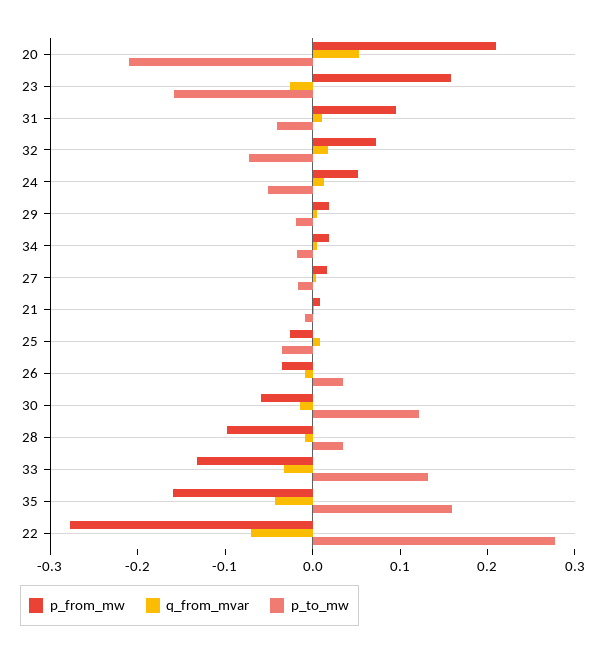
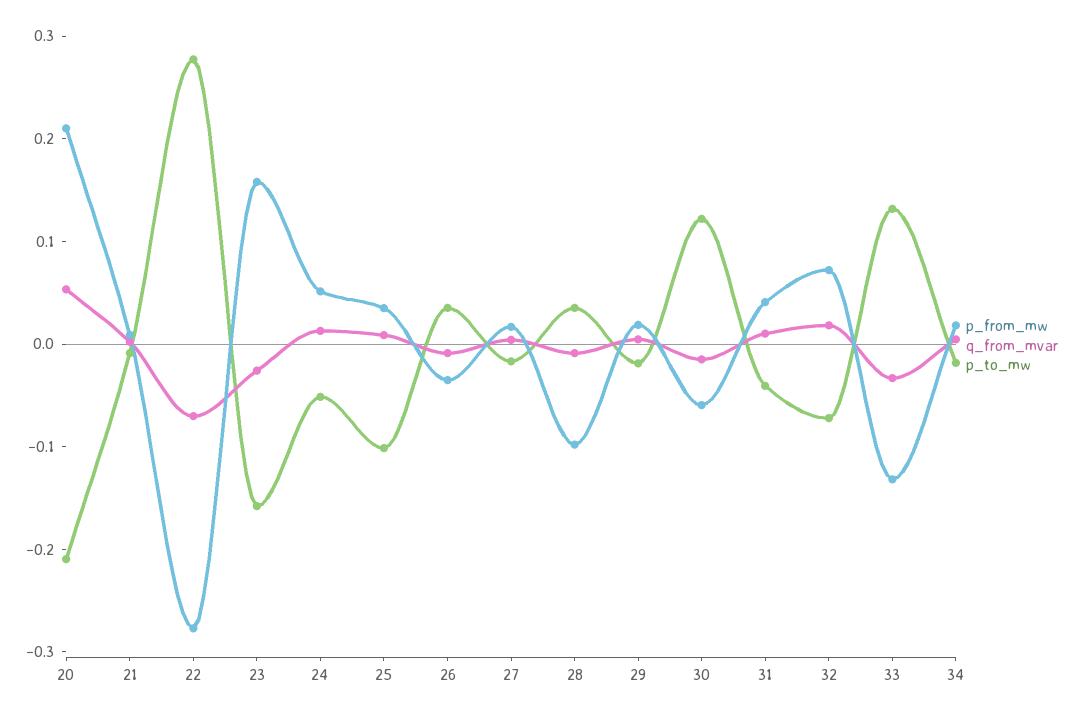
  {
    "p_from_mw": {
      "20": 0.22,
      "23": 0.16,
-     "31": 0.1,
+     "31": 0.04,
      "32": 0.08,
      "24": 0.06,
      "29": 0.02,
      "34": 0.02,
      "27": 0.02,
      "21": 0,
-     "25": -0.02,
+     "25": 0.04,
      "26": -0.04,
      "30": -0.06,
      "28": -0.1,
      "33": -0.14,
-     "35": -0.16,
      "22": -0.28
    },
    "q_from_mvar": {
      "20": 0.06,
      "23": -0.02,
      "31": 0.02,
      "32": 0.02,
      "24": 0.02,
      "29": 0,
      "34": 0,
      "27": 0,
      "21": 0,
      "25": 0,
      "26": 0,
      "30": -0.02,
      "28": 0,
      "33": -0.04,
-     "35": -0.04,
      "22": -0.08
    },
    "p_to_mw": {
      "20": -0.2,
      "23": -0.16,
      "31": -0.04,
      "32": -0.08,
      "24": -0.06,
      "29": -0.02,
      "34": -0.02,
      "27": -0.02,
      "21": 0,
-     "25": -0.04,
+     "25": -0.1,
      "26": 0.04,
      "30": 0.12,
      "28": 0.04,
      "33": 0.14,
-     "35": 0.16,
      "22": 0.28
    }
  }

